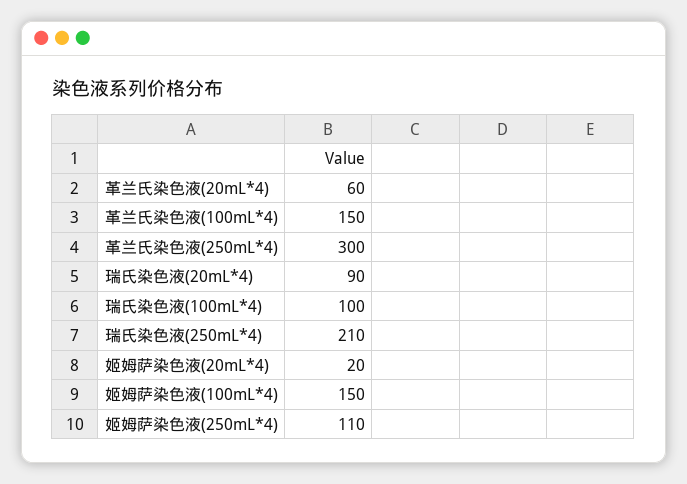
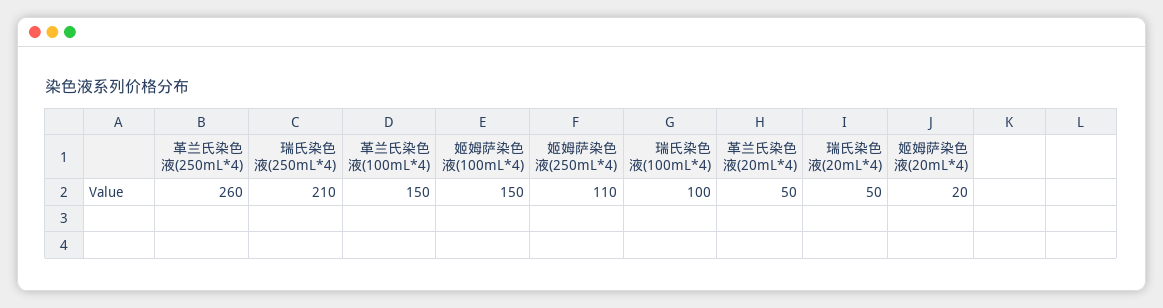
  {
-   "革兰氏染色液(20mL*4)": 60,
+   "革兰氏染色液(20mL*4)": 50,
    "革兰氏染色液(100mL*4)": 150,
-   "革兰氏染色液(250mL*4)": 300,
+   "革兰氏染色液(250mL*4)": 260,
-   "瑞氏染色液(20mL*4)": 90,
+   "瑞氏染色液(20mL*4)": 50,
    "瑞氏染色液(100mL*4)": 100,
    "瑞氏染色液(250mL*4)": 210,
    "姬姆萨染色液(20mL*4)": 20,
    "姬姆萨染色液(100mL*4)": 150,
    "姬姆萨染色液(250mL*4)": 110
  }

